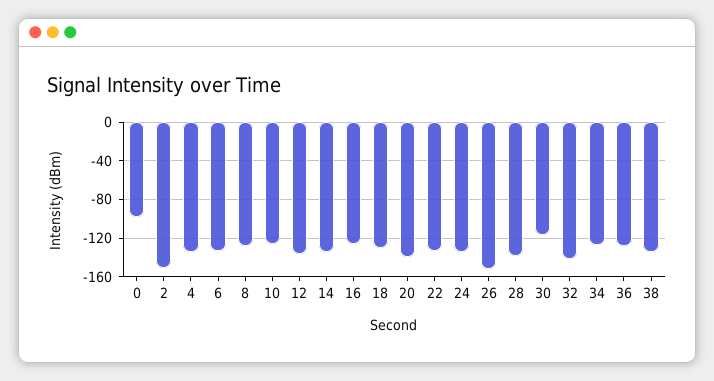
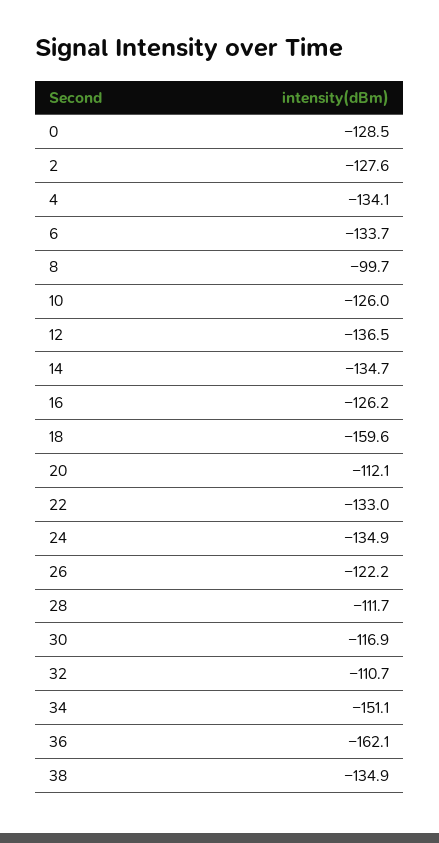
  {
-   "0": -100,
+   "0": -128.5,
-   "2": -150,
+   "2": -127.6,
    "4": -134.1,
    "6": -133.7,
-   "8": -130,
+   "8": -99.7,
    "10": -126,
    "12": -136.5,
    "14": -134.7,
    "16": -126.2,
-   "18": -130,
+   "18": -159.6,
-   "20": -140,
+   "20": -112.1,
    "22": -133,
    "24": -134.9,
-   "26": -150,
+   "26": -122.2,
-   "28": -140,
+   "28": -111.7,
    "30": -116.9,
-   "32": -140,
+   "32": -110.7,
-   "34": -130,
+   "34": -151.1,
-   "36": -130,
+   "36": -162.1,
    "38": -134.9
  }

